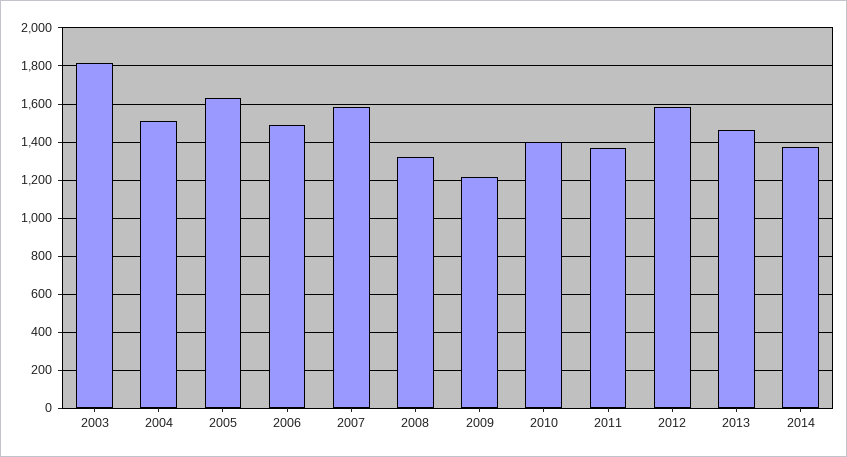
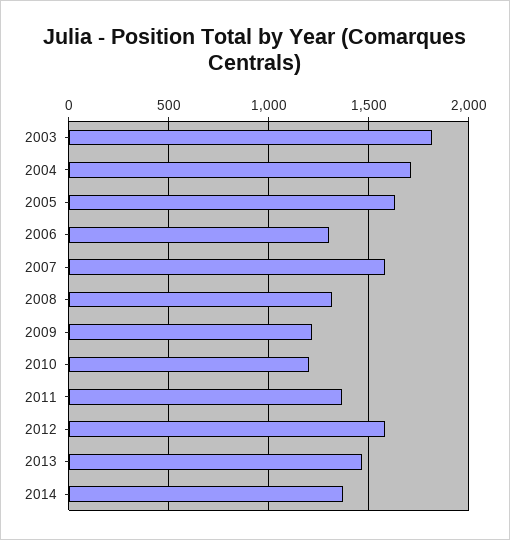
  {
    "2003": 1800,
-   "2004": 1500,
+   "2004": 1700,
    "2005": 1650,
-   "2006": 1500,
+   "2006": 1300,
    "2007": 1600,
    "2008": 1300,
    "2009": 1200,
-   "2010": 1400,
+   "2010": 1200,
    "2011": 1350,
    "2012": 1600,
    "2013": 1450,
    "2014": 1350
  }

